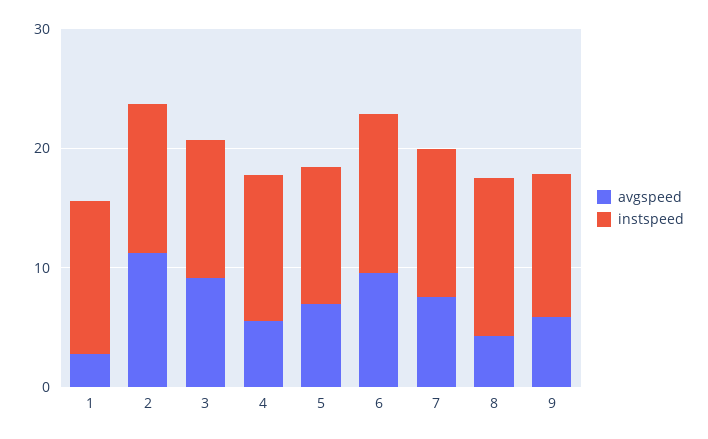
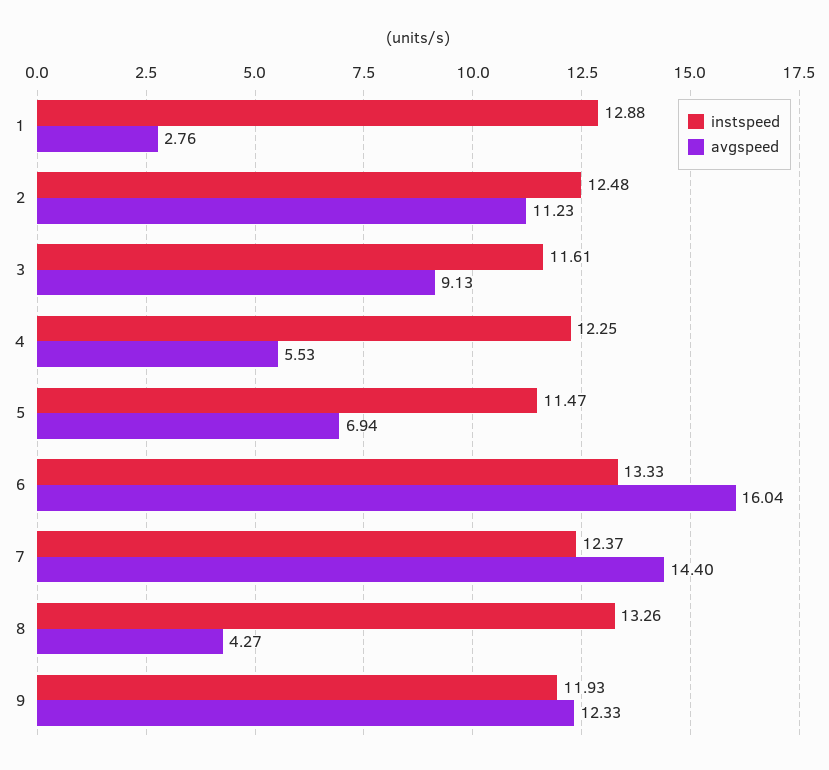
  {
    "avgspeed": {
      "1": 2.76,
      "2": 11.23,
      "3": 9.13,
      "4": 5.53,
      "5": 6.94,
-     "6": 10,
+     "6": 16.04,
-     "7": 8,
+     "7": 14.4,
      "8": 4.27,
-     "9": 6
+     "9": 12.33
    },
    "instspeed": {
      "1": 12.88,
      "2": 12.48,
      "3": 11.61,
      "4": 12.25,
      "5": 11.47,
      "6": 13.33,
      "7": 12.37,
      "8": 13.26,
      "9": 11.93
    }
  }

